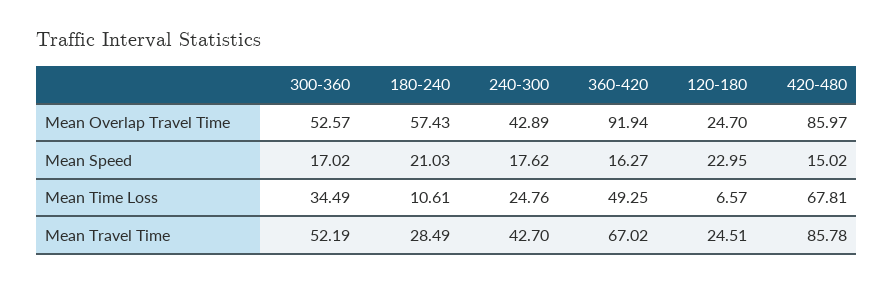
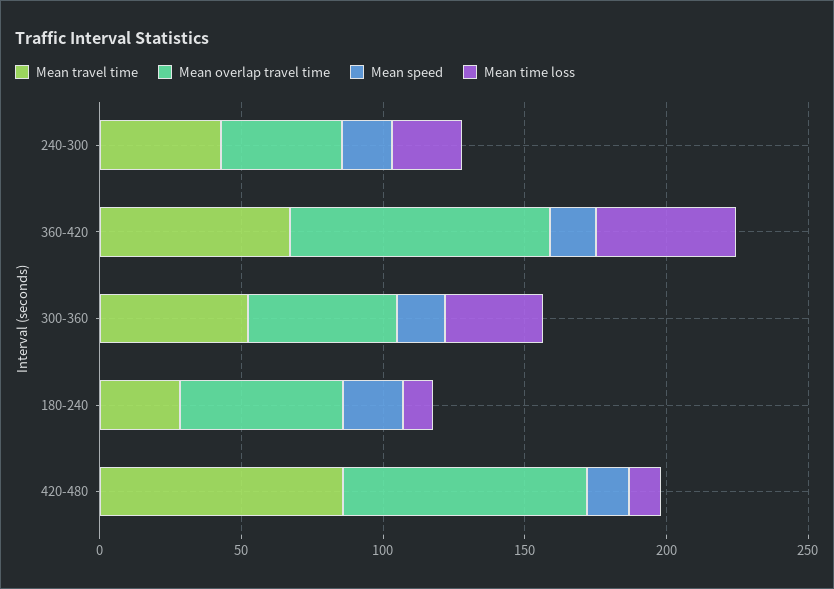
  {
    "Mean Overlap Travel Time": {
      "300-360": 52.57,
      "180-240": 57.43,
      "240-300": 42.89,
      "360-420": 91.94,
-     "120-180": 24.7,
      "420-480": 85.97
    },
    "Mean Speed": {
      "300-360": 17.02,
      "180-240": 21.03,
      "240-300": 17.62,
      "360-420": 16.27,
-     "120-180": 22.95,
      "420-480": 15.02
    },
    "Mean Time Loss": {
      "300-360": 34.49,
      "180-240": 10.61,
      "240-300": 24.76,
      "360-420": 49.25,
-     "120-180": 6.57,
-     "420-480": 67.81
+     "420-480": 10
    },
    "Mean Travel Time": {
      "300-360": 52.19,
      "180-240": 28.49,
      "240-300": 42.7,
      "360-420": 67.02,
-     "120-180": 24.51,
      "420-480": 85.78
    }
  }

